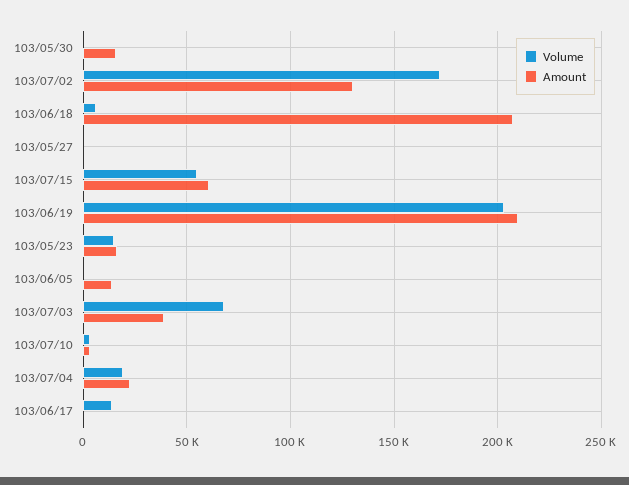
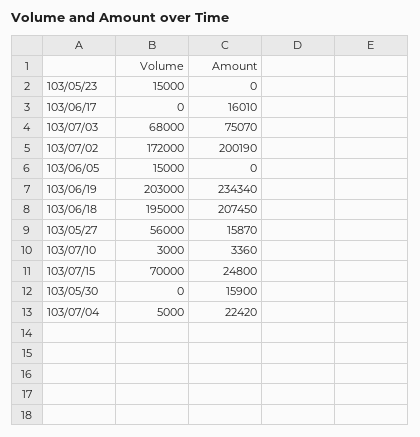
  {
    "Volume": {
      "103/05/30": 0,
      "103/07/02": 172000,
-     "103/06/18": 5000,
+     "103/06/18": 195000,
-     "103/05/27": 0,
+     "103/05/27": 56000,
-     "103/07/15": 55000,
+     "103/07/15": 70000,
      "103/06/19": 203000,
      "103/05/23": 15000,
-     "103/06/05": 0,
+     "103/06/05": 15000,
      "103/07/03": 68000,
      "103/07/10": 3000,
-     "103/07/04": 20000,
+     "103/07/04": 5000,
-     "103/06/17": 15000
+     "103/06/17": 0
    },
    "Amount": {
      "103/05/30": 15900,
-     "103/07/02": 130000,
+     "103/07/02": 200190,
      "103/06/18": 207450,
-     "103/05/27": 0,
+     "103/05/27": 15870,
-     "103/07/15": 60000,
+     "103/07/15": 24800,
-     "103/06/19": 210000,
+     "103/06/19": 234340,
-     "103/05/23": 15000,
+     "103/05/23": 0,
-     "103/06/05": 15000,
+     "103/06/05": 0,
-     "103/07/03": 40000,
+     "103/07/03": 75070,
      "103/07/10": 3360,
      "103/07/04": 22420,
-     "103/06/17": 0
+     "103/06/17": 16010
    }
  }

